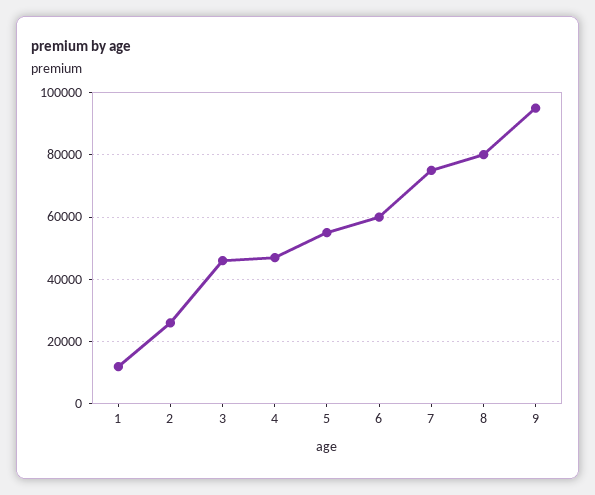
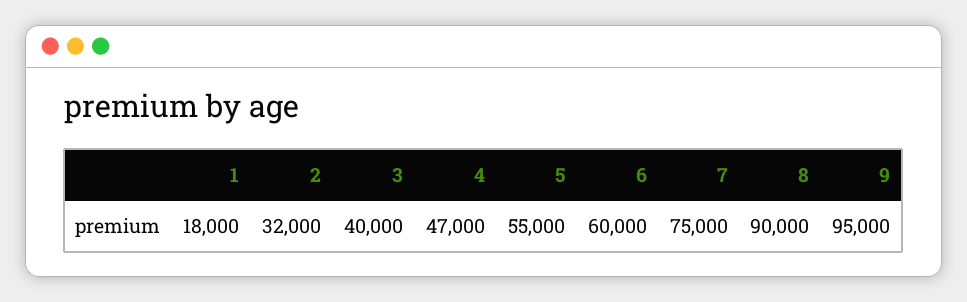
  {
-   "1": 12000,
+   "1": 18000,
-   "2": 26000,
+   "2": 32000,
-   "3": 46000,
+   "3": 40000,
    "4": 47000,
    "5": 55000,
    "6": 60000,
    "7": 75000,
-   "8": 80000,
+   "8": 90000,
    "9": 95000
  }

